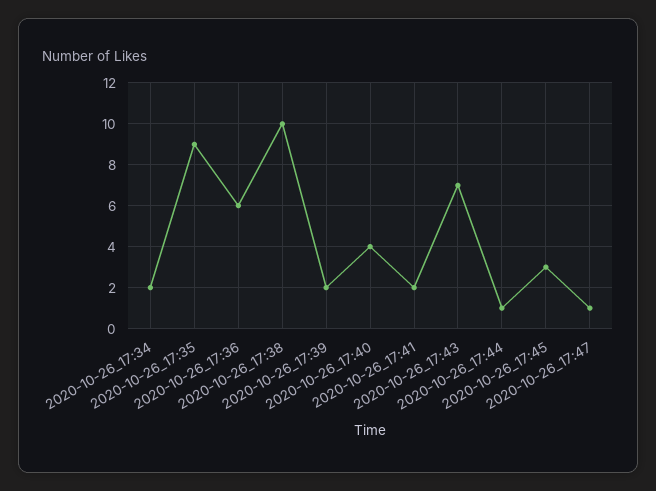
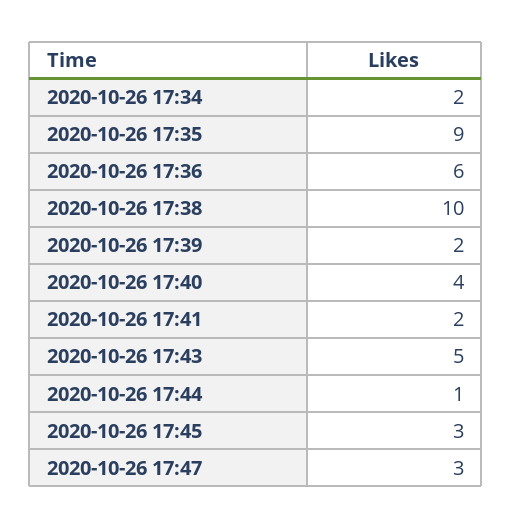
  {
    "2020-10-26_17:34": 2,
    "2020-10-26_17:35": 9,
    "2020-10-26_17:36": 6,
    "2020-10-26_17:38": 10,
    "2020-10-26_17:39": 2,
    "2020-10-26_17:40": 4,
    "2020-10-26_17:41": 2,
-   "2020-10-26_17:43": 7,
+   "2020-10-26_17:43": 5,
    "2020-10-26_17:44": 1,
    "2020-10-26_17:45": 3,
-   "2020-10-26_17:47": 1
+   "2020-10-26_17:47": 3
  }

